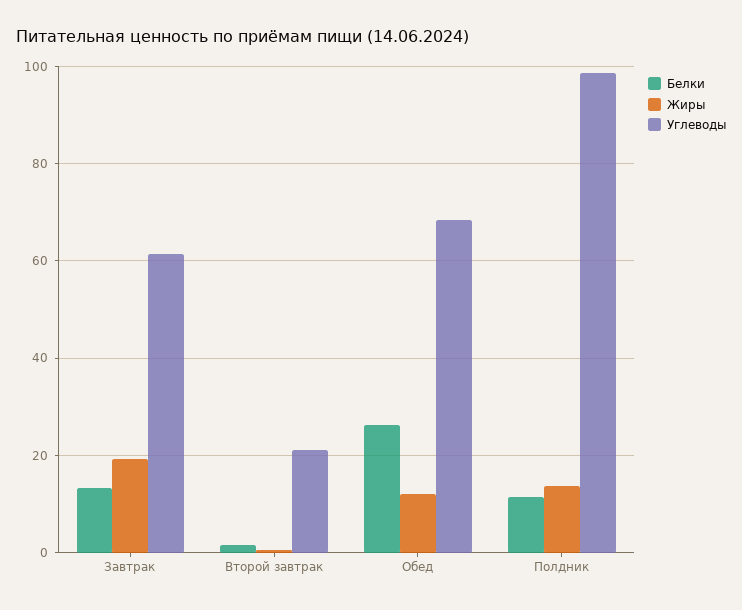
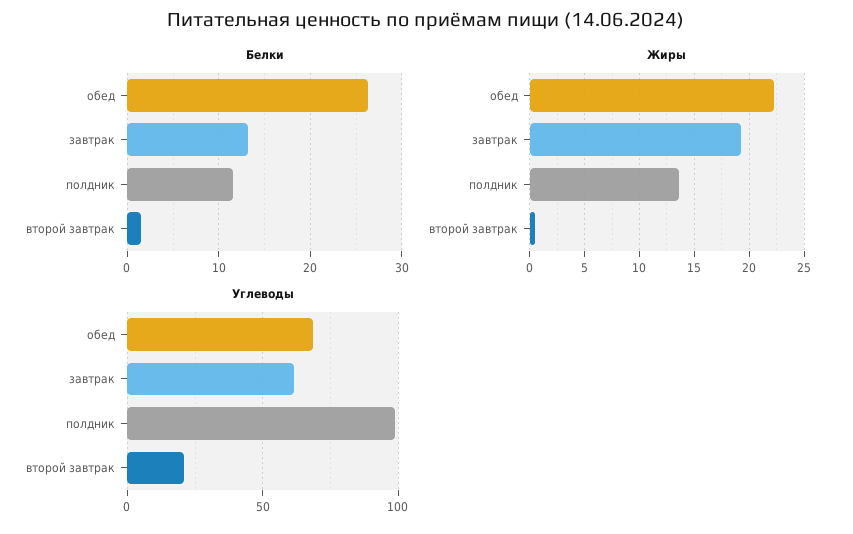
  {
    "Белки": {
      "Завтрак": 13,
      "Второй завтрак": 2,
      "Обед": 26,
      "Полдник": 12
    },
    "Жиры": {
      "Завтрак": 19,
      "Второй завтрак": 1,
-     "Обед": 12,
+     "Обед": 22,
      "Полдник": 14
    },
    "Углеводы": {
      "Завтрак": 62,
      "Второй завтрак": 22,
      "Обед": 68,
      "Полдник": 98
    }
  }

